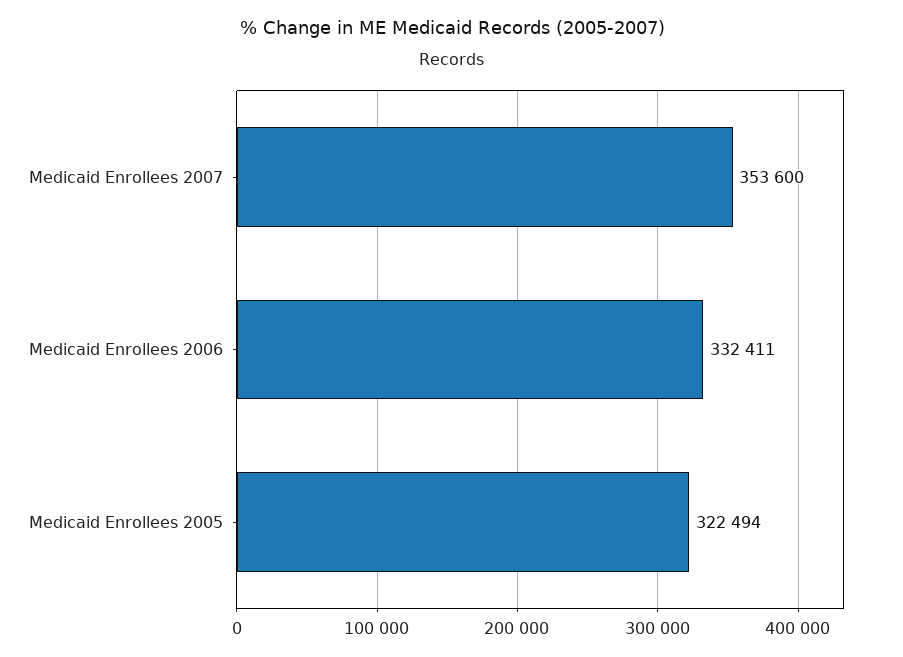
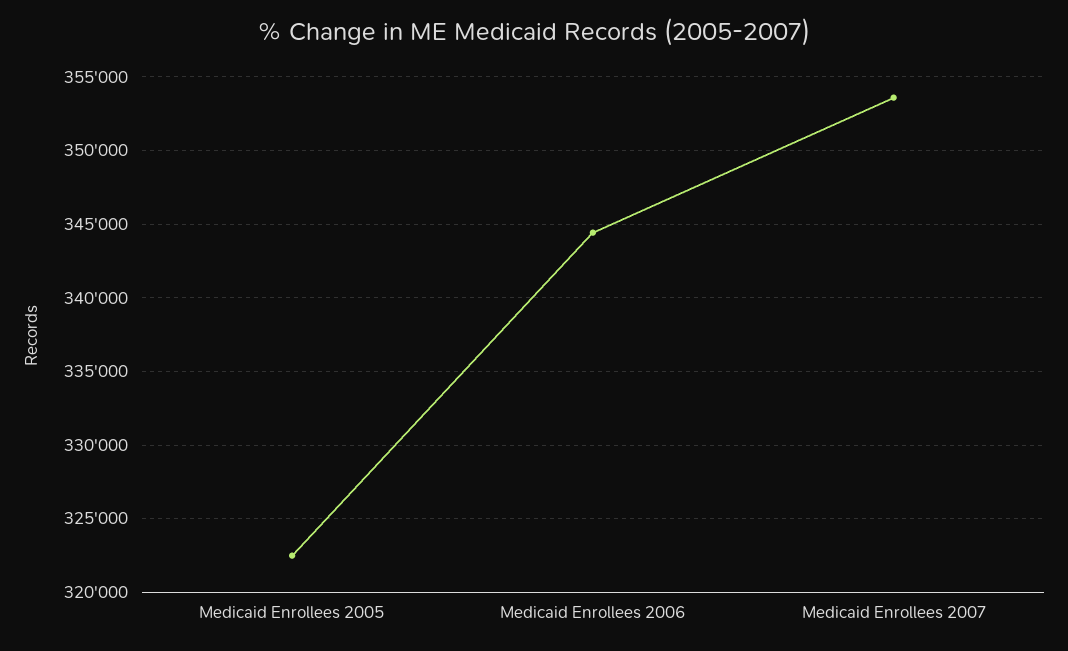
  {
    "Medicaid Enrollees 2007": 353600,
-   "Medicaid Enrollees 2006": 332411,
+   "Medicaid Enrollees 2006": 344500,
    "Medicaid Enrollees 2005": 322494
  }

